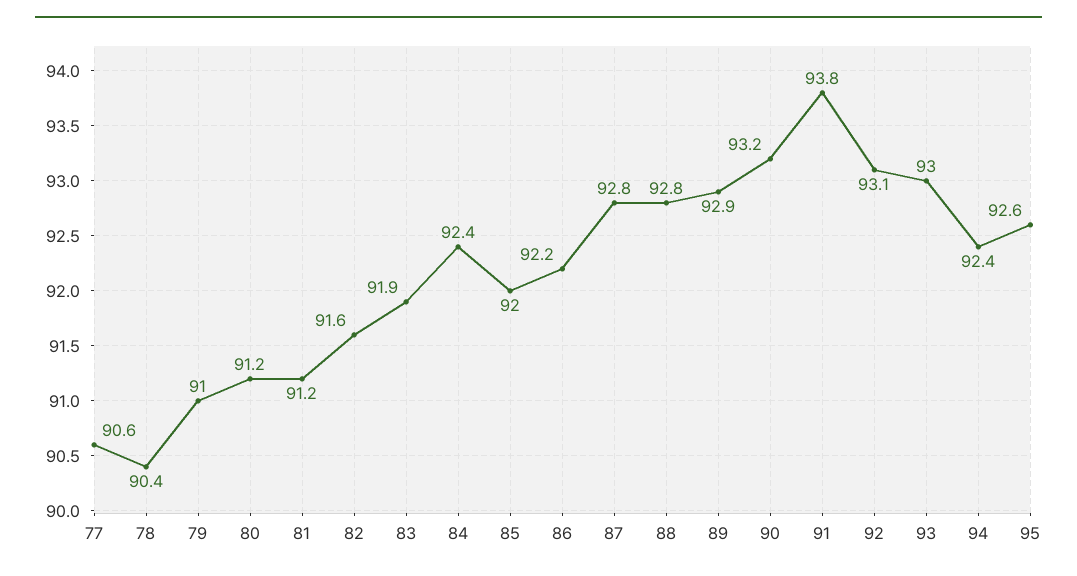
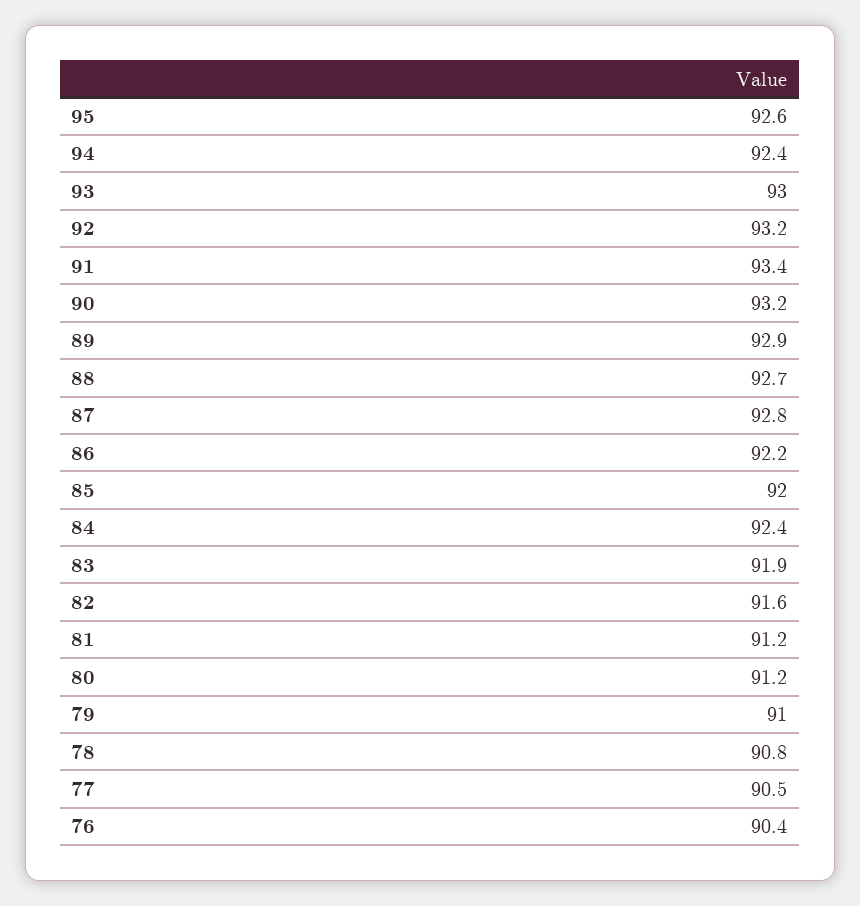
  {
-   "77": 90.6,
+   "77": 90.5,
-   "78": 90.4,
+   "78": 90.8,
    "79": 91,
    "80": 91.2,
    "81": 91.2,
    "82": 91.6,
    "83": 91.9,
    "84": 92.4,
    "85": 92,
    "86": 92.2,
    "87": 92.8,
-   "88": 92.8,
+   "88": 92.7,
    "89": 92.9,
    "90": 93.2,
-   "91": 93.8,
+   "91": 93.4,
-   "92": 93.1,
+   "92": 93.2,
    "93": 93,
    "94": 92.4,
-   "95": 92.6
+   "95": 92.6,
+   "76": 90.4
  }

